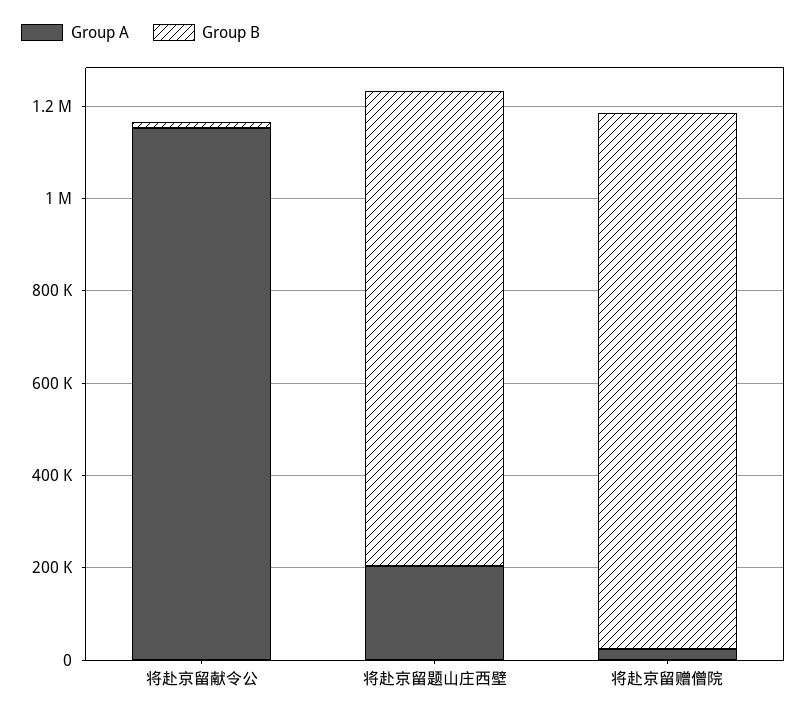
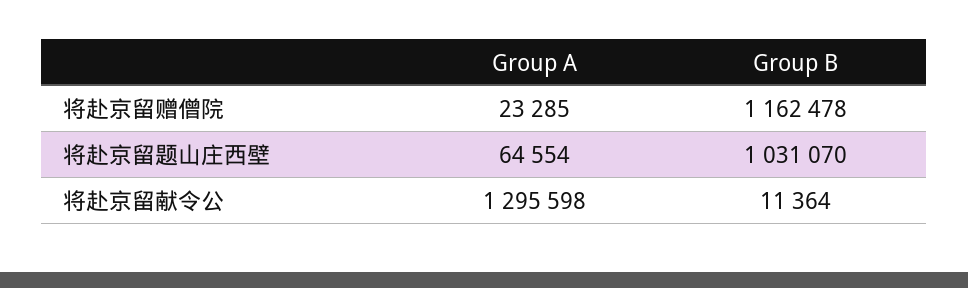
  {
    "Group A": {
-     "将赴京留献令公": 1150000,
+     "将赴京留献令公": 1295598,
-     "将赴京留题山庄西壁": 200000,
+     "将赴京留题山庄西壁": 64554,
      "将赴京留赠僧院": 23285
    },
    "Group B": {
      "将赴京留献令公": 11364,
      "将赴京留题山庄西壁": 1031070,
      "将赴京留赠僧院": 1162478
    }
  }

